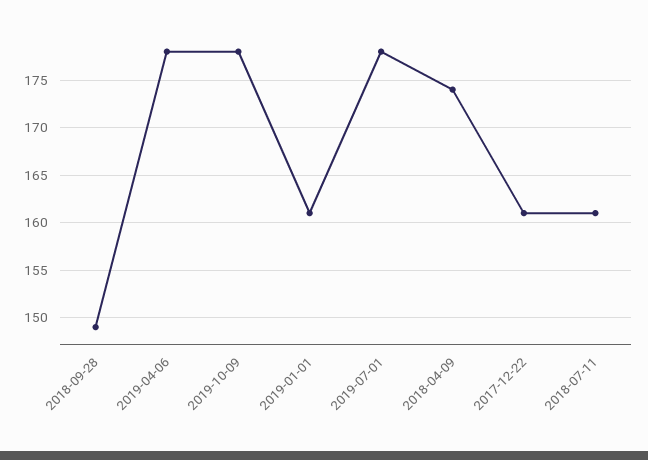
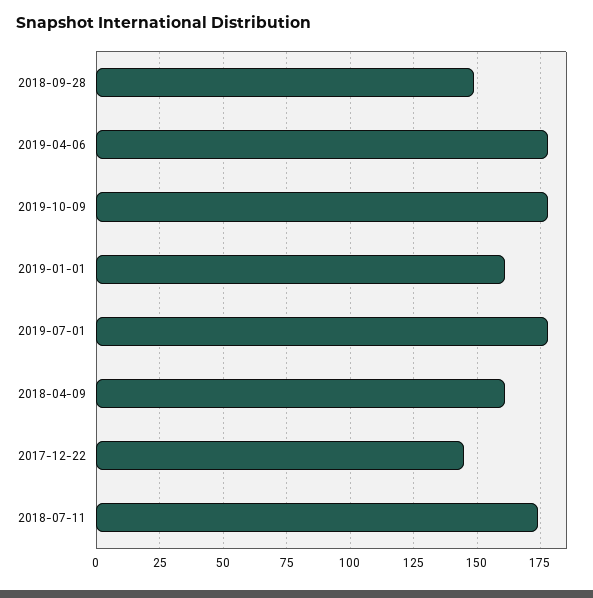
  {
    "2018-09-28": 149,
    "2019-04-06": 178,
    "2019-10-09": 178,
    "2019-01-01": 161,
    "2019-07-01": 178,
-   "2018-04-09": 174,
+   "2018-04-09": 160,
-   "2017-12-22": 161,
+   "2017-12-22": 145,
-   "2018-07-11": 161
+   "2018-07-11": 175
  }

